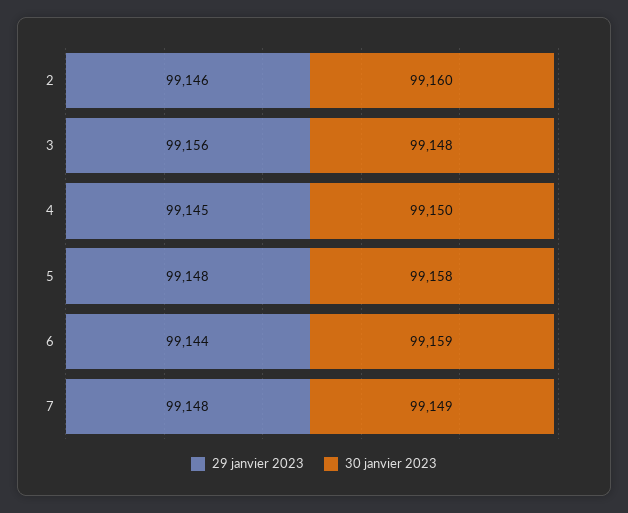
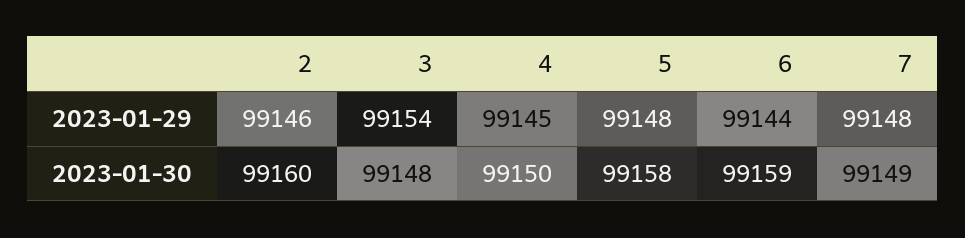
  {
    "29 janvier 2023": {
      "2": 99146,
-     "3": 99156,
+     "3": 99154,
      "4": 99145,
      "5": 99148,
      "6": 99144,
      "7": 99148
    },
    "30 janvier 2023": {
      "2": 99160,
      "3": 99148,
      "4": 99150,
      "5": 99158,
      "6": 99159,
      "7": 99149
    }
  }

